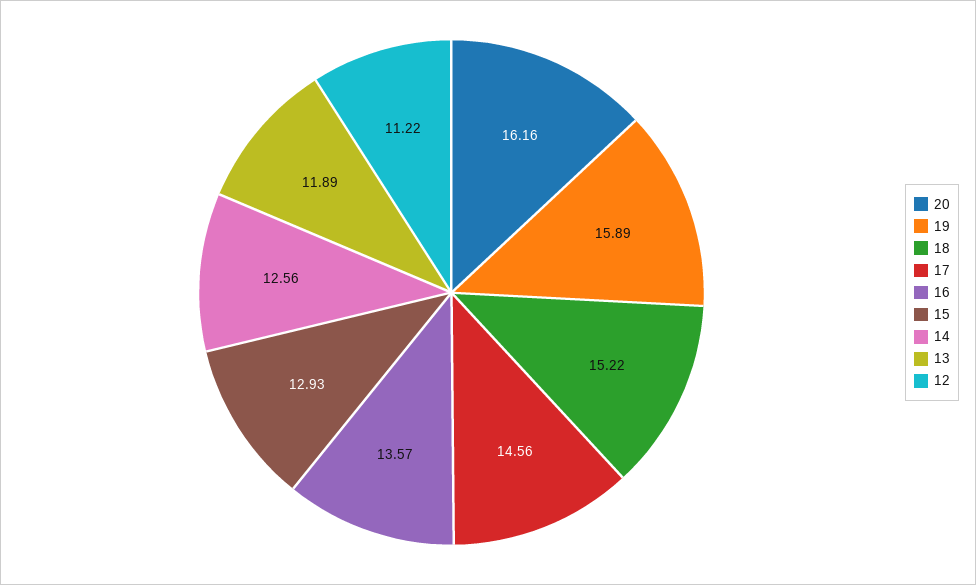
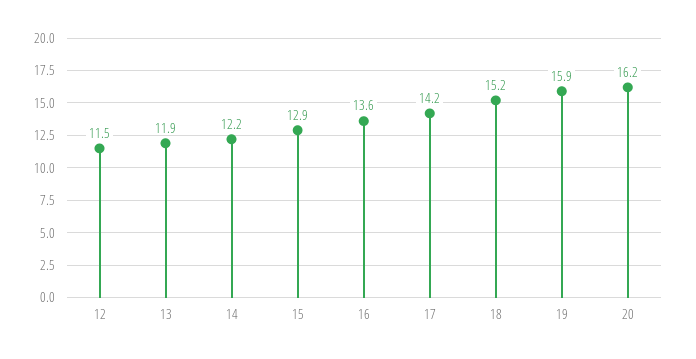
  {
    "20": 16.16,
    "19": 15.89,
    "18": 15.22,
-   "17": 14.56,
+   "17": 14.2,
    "16": 13.57,
    "15": 12.93,
-   "14": 12.56,
+   "14": 12.2,
    "13": 11.89,
-   "12": 11.22
+   "12": 11.5
  }

